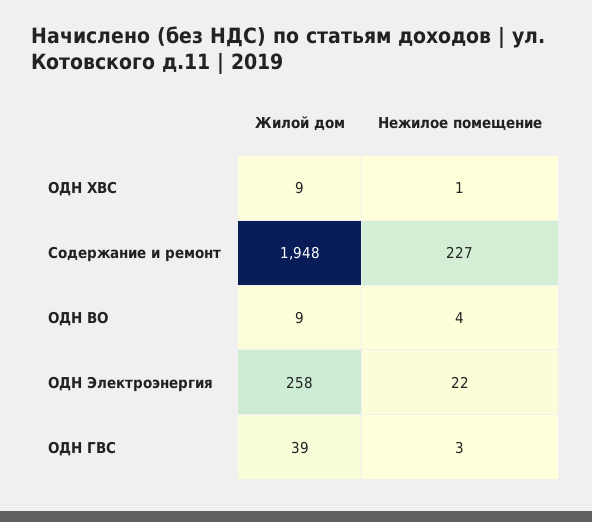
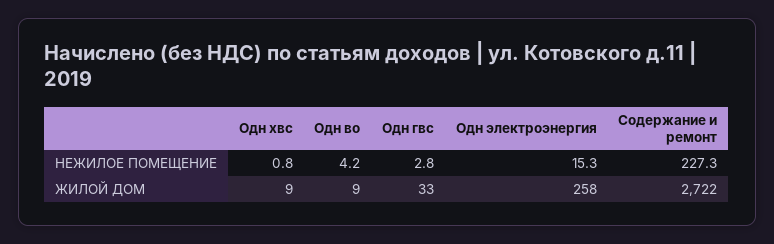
  {
    "Жилой дом": {
      "ОДН ХВС": 9,
-     "Содержание и ремонт": 1948,
+     "Содержание и ремонт": 2722,
      "ОДН ВО": 9,
      "ОДН Электроэнергия": 258,
-     "ОДН ГВС": 39
+     "ОДН ГВС": 33
    },
    "Нежилое помещение": {
      "ОДН ХВС": 0.8,
      "Содержание и ремонт": 227.3,
      "ОДН ВО": 4.2,
-     "ОДН Электроэнергия": 22,
+     "ОДН Электроэнергия": 15.3,
      "ОДН ГВС": 2.8
    }
  }

